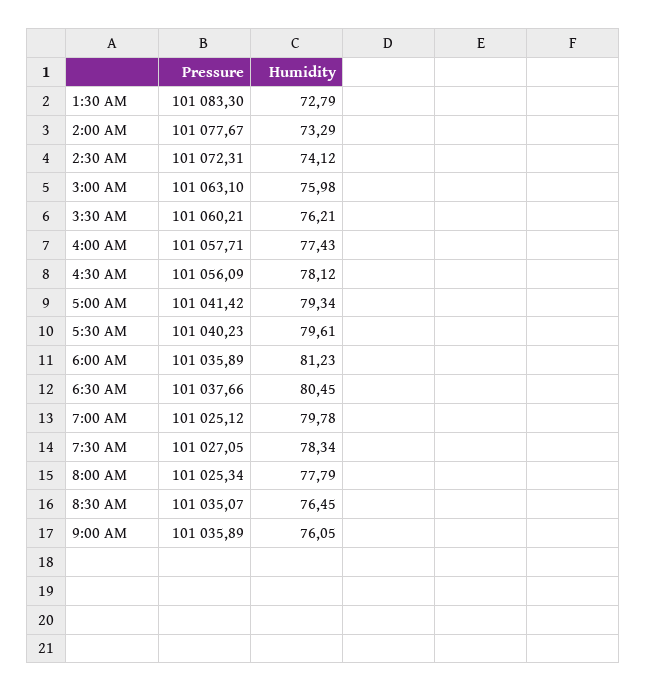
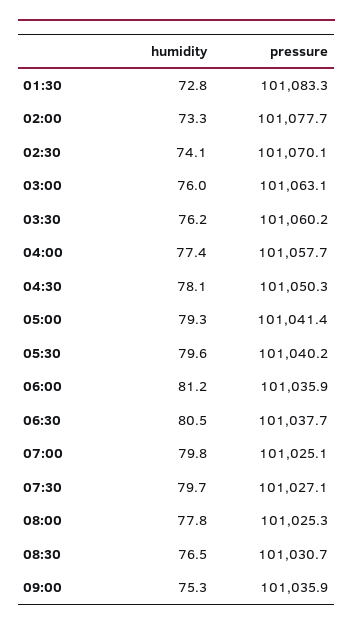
  {
    "Pressure": {
      "1:30 AM": 101083.3,
      "2:00 AM": 101077.67,
-     "2:30 AM": 101072.31,
+     "2:30 AM": 101070.1,
      "3:00 AM": 101063.1,
      "3:30 AM": 101060.21,
      "4:00 AM": 101057.71,
-     "4:30 AM": 101056.09,
+     "4:30 AM": 101050.3,
      "5:00 AM": 101041.42,
      "5:30 AM": 101040.23,
      "6:00 AM": 101035.89,
      "6:30 AM": 101037.66,
      "7:00 AM": 101025.12,
      "7:30 AM": 101027.05,
      "8:00 AM": 101025.34,
-     "8:30 AM": 101035.07,
+     "8:30 AM": 101030.7,
      "9:00 AM": 101035.89
    },
    "Humidity": {
      "1:30 AM": 72.79,
      "2:00 AM": 73.29,
      "2:30 AM": 74.12,
      "3:00 AM": 75.98,
      "3:30 AM": 76.21,
      "4:00 AM": 77.43,
      "4:30 AM": 78.12,
      "5:00 AM": 79.34,
      "5:30 AM": 79.61,
      "6:00 AM": 81.23,
      "6:30 AM": 80.45,
      "7:00 AM": 79.78,
-     "7:30 AM": 78.34,
+     "7:30 AM": 79.7,
      "8:00 AM": 77.79,
      "8:30 AM": 76.45,
-     "9:00 AM": 76.05
+     "9:00 AM": 75.3
    }
  }

